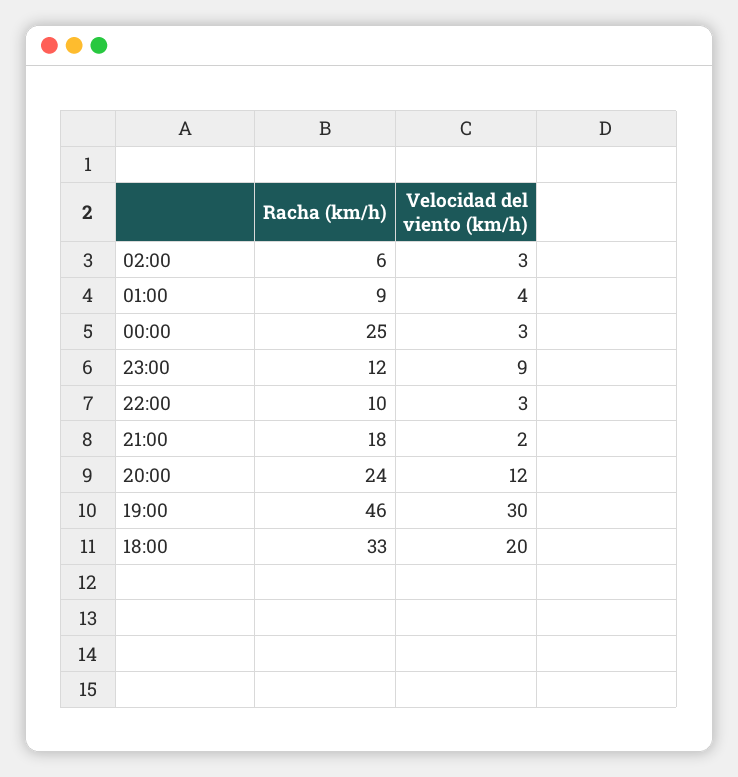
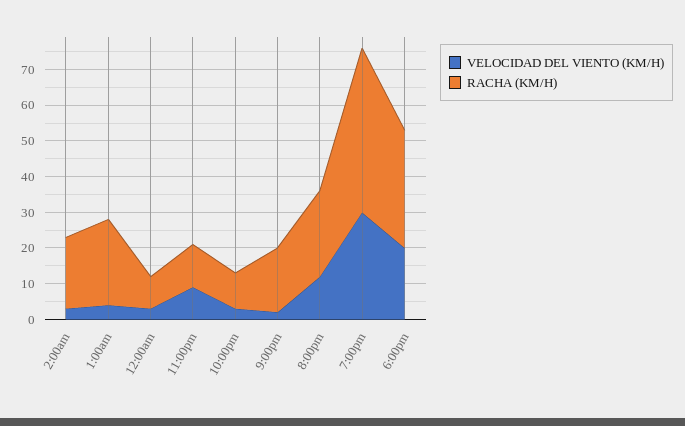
  {
    "Racha (km/h)": {
-     "02:00": 6,
+     "02:00": 20,
-     "01:00": 9,
+     "01:00": 25,
-     "00:00": 25,
+     "00:00": 10,
      "23:00": 12,
      "22:00": 10,
      "21:00": 18,
      "20:00": 24,
      "19:00": 46,
      "18:00": 33
    },
    "Velocidad del viento (km/h)": {
      "02:00": 3,
      "01:00": 4,
      "00:00": 3,
      "23:00": 9,
      "22:00": 3,
      "21:00": 2,
      "20:00": 12,
      "19:00": 30,
      "18:00": 20
    }
  }

